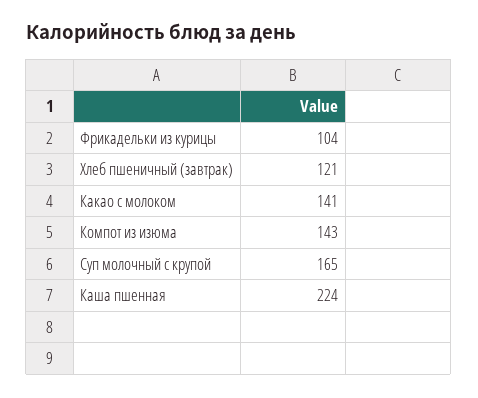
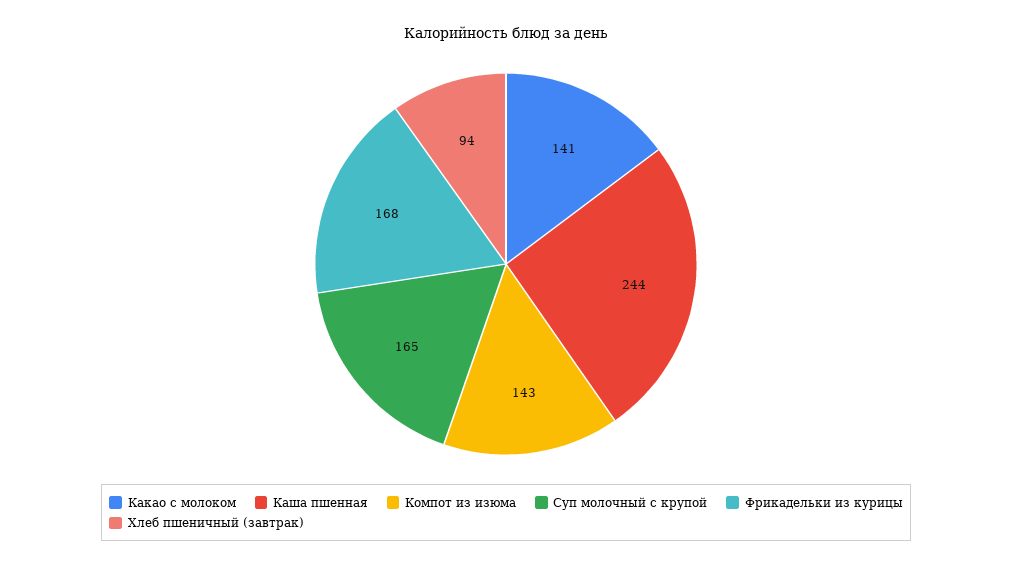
  {
-   "Фрикадельки из курицы": 104,
+   "Фрикадельки из курицы": 168,
-   "Хлеб пшеничный (завтрак)": 121,
+   "Хлеб пшеничный (завтрак)": 94,
    "Какао с молоком": 141,
    "Компот из изюма": 143,
    "Суп молочный с крупой": 165,
-   "Каша пшенная": 224
+   "Каша пшенная": 244
  }

